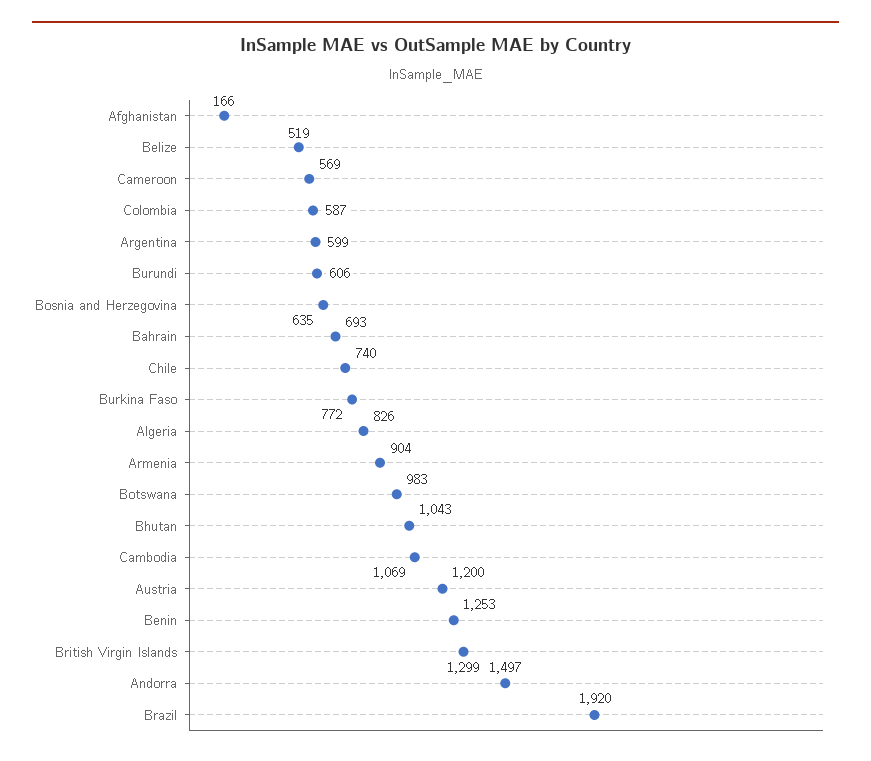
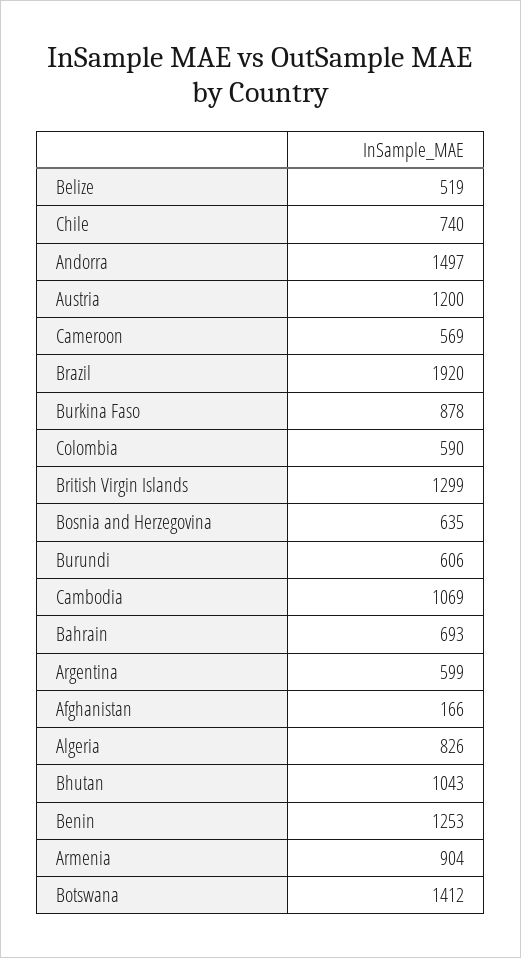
  {
    "Afghanistan": 166,
    "Belize": 519,
    "Cameroon": 569,
-   "Colombia": 587,
+   "Colombia": 590,
    "Argentina": 599,
    "Burundi": 606,
    "Bosnia and Herzegovina": 635,
    "Bahrain": 693,
    "Chile": 740,
-   "Burkina Faso": 772,
+   "Burkina Faso": 878,
    "Algeria": 826,
    "Armenia": 904,
-   "Botswana": 983,
+   "Botswana": 1412,
    "Bhutan": 1043,
    "Cambodia": 1069,
    "Austria": 1200,
    "Benin": 1253,
    "British Virgin Islands": 1299,
    "Andorra": 1497,
    "Brazil": 1920
  }

